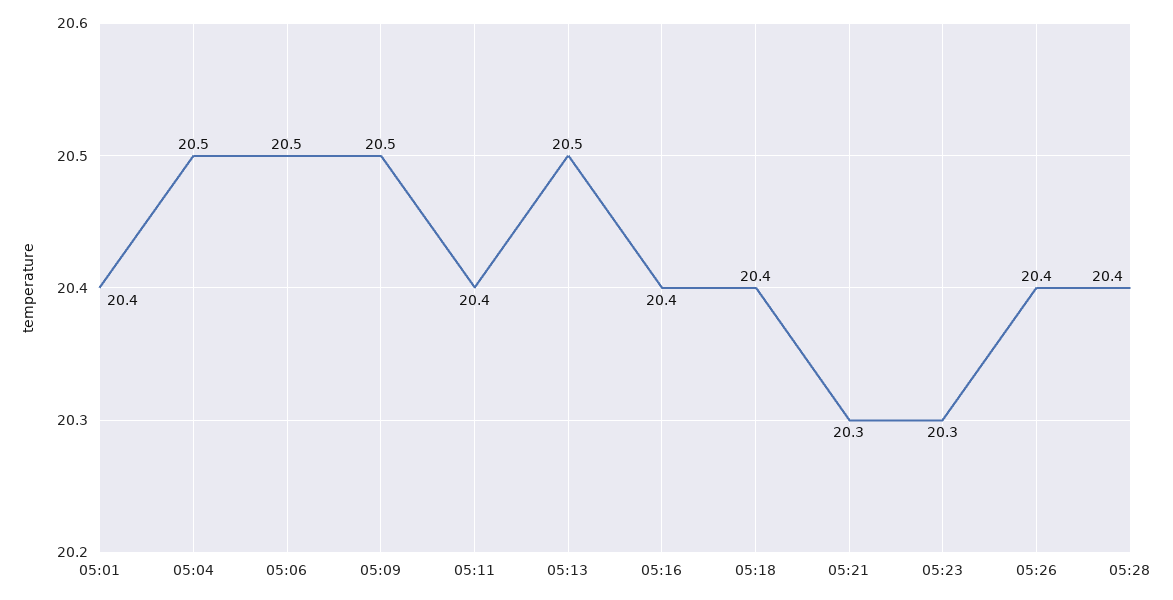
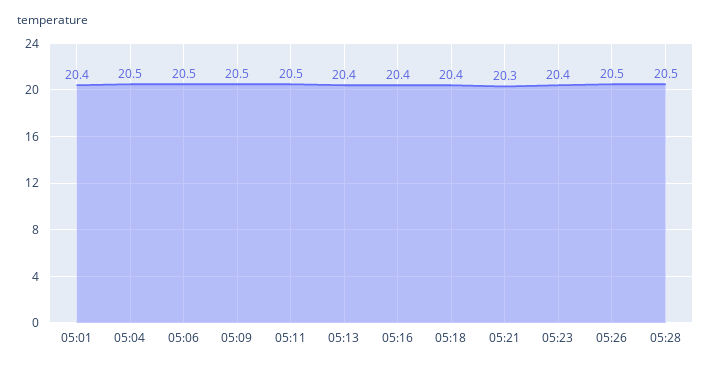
  {
    "05:01": 20.4,
    "05:04": 20.5,
    "05:06": 20.5,
    "05:09": 20.5,
-   "05:11": 20.4,
+   "05:11": 20.5,
-   "05:13": 20.5,
+   "05:13": 20.4,
    "05:16": 20.4,
    "05:18": 20.4,
    "05:21": 20.3,
-   "05:23": 20.3,
+   "05:23": 20.4,
-   "05:26": 20.4,
+   "05:26": 20.5,
-   "05:28": 20.4
+   "05:28": 20.5
  }

